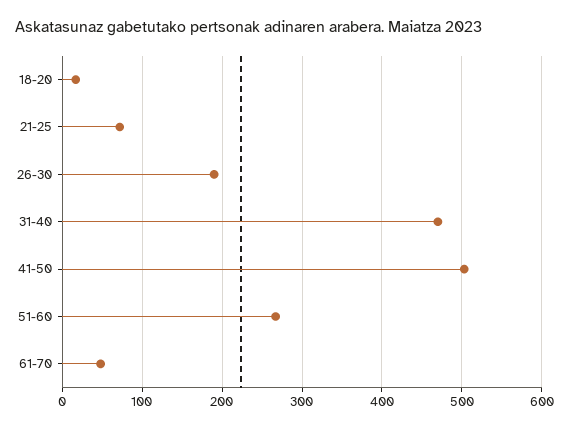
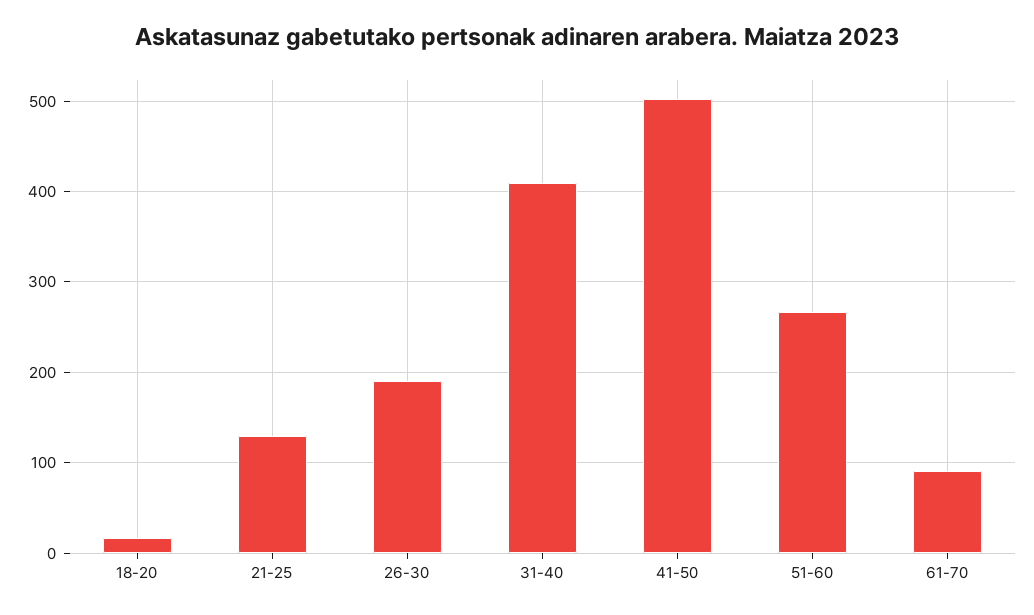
  {
    "18-20": 20,
-   "21-25": 70,
+   "21-25": 130,
    "26-30": 190,
-   "31-40": 470,
+   "31-40": 410,
    "41-50": 500,
    "51-60": 270,
-   "61-70": 50
+   "61-70": 90
  }

